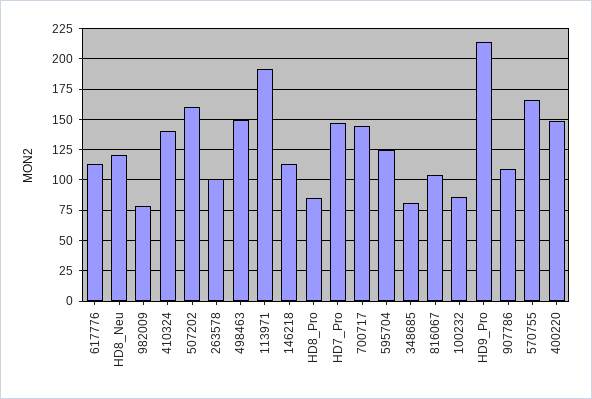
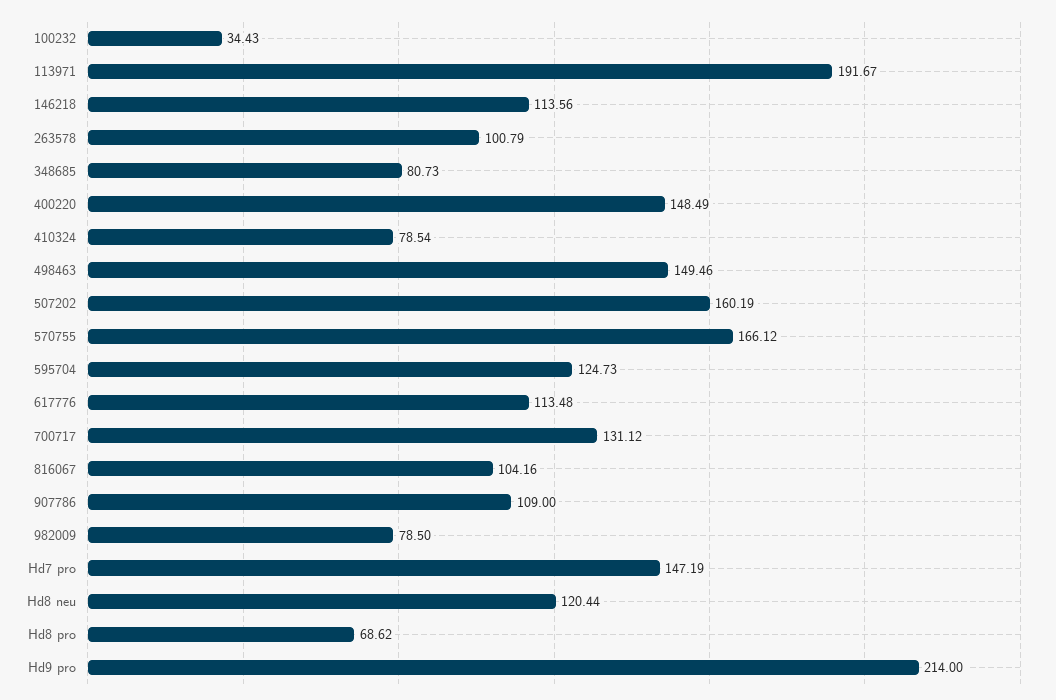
  {
    "617776": 113.48,
    "HD8_Neu": 120.44,
    "982009": 78.5,
-   "410324": 140,
+   "410324": 78.54,
    "507202": 160.19,
    "263578": 100.79,
    "498463": 149.46,
    "113971": 191.67,
    "146218": 113.56,
-   "HD8_Pro": 85,
+   "HD8_Pro": 68.62,
    "HD7_Pro": 147.19,
-   "700717": 145,
+   "700717": 131.12,
    "595704": 124.73,
    "348685": 80.73,
    "816067": 104.16,
-   "100232": 85,
+   "100232": 34.43,
    "HD9_Pro": 214,
    "907786": 109,
    "570755": 166.12,
    "400220": 148.49
  }

